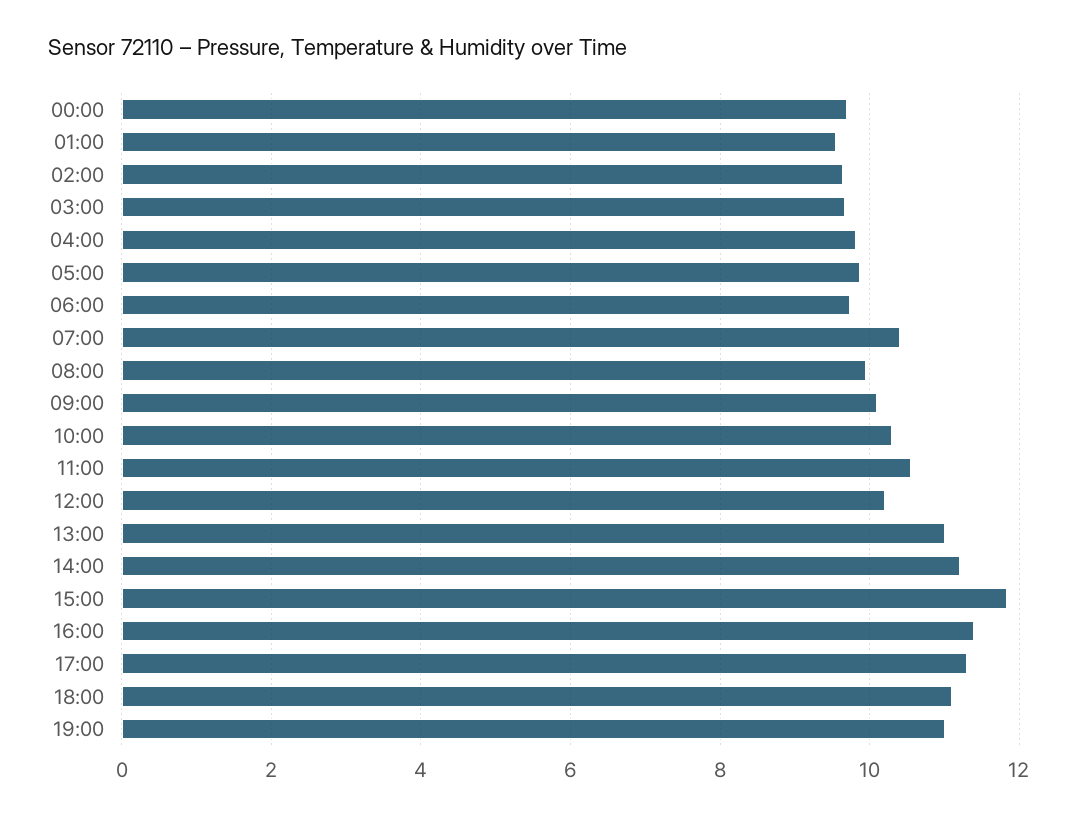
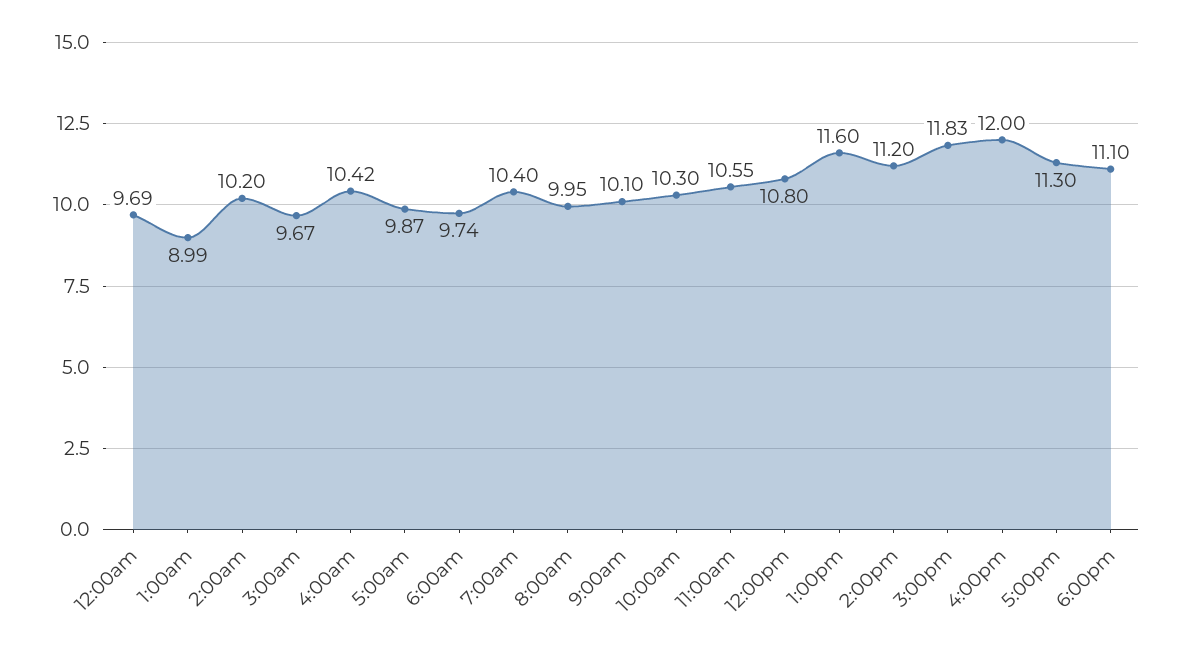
  {
    "00:00": 9.69,
-   "01:00": 9.6,
+   "01:00": 8.99,
-   "02:00": 9.6,
+   "02:00": 10.2,
    "03:00": 9.67,
-   "04:00": 9.8,
+   "04:00": 10.42,
    "05:00": 9.87,
    "06:00": 9.74,
    "07:00": 10.4,
    "08:00": 9.95,
    "09:00": 10.1,
    "10:00": 10.3,
    "11:00": 10.55,
-   "12:00": 10.2,
+   "12:00": 10.8,
-   "13:00": 11,
+   "13:00": 11.6,
    "14:00": 11.2,
    "15:00": 11.83,
-   "16:00": 11.4,
+   "16:00": 12,
    "17:00": 11.3,
-   "18:00": 11.1,
+   "18:00": 11.1
-   "19:00": 11
  }

